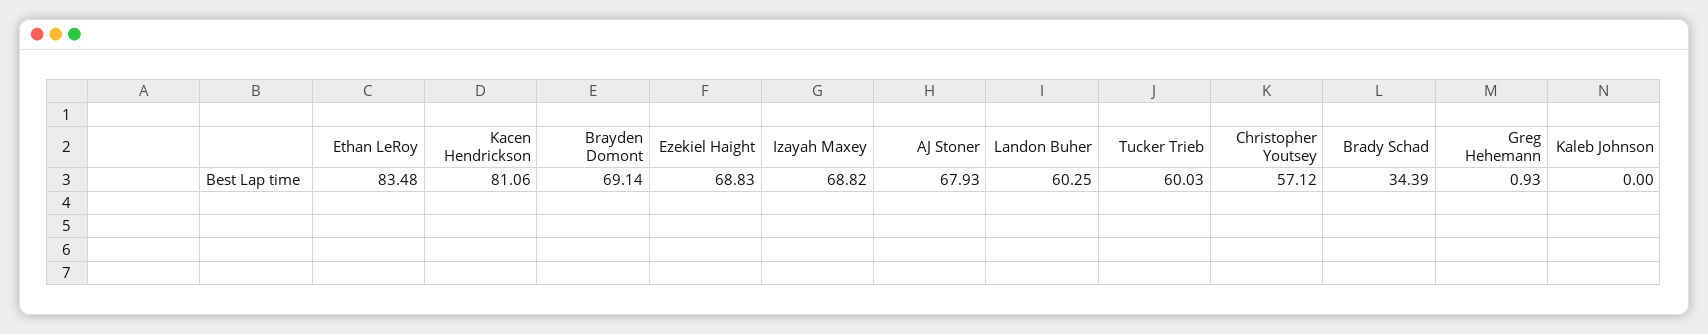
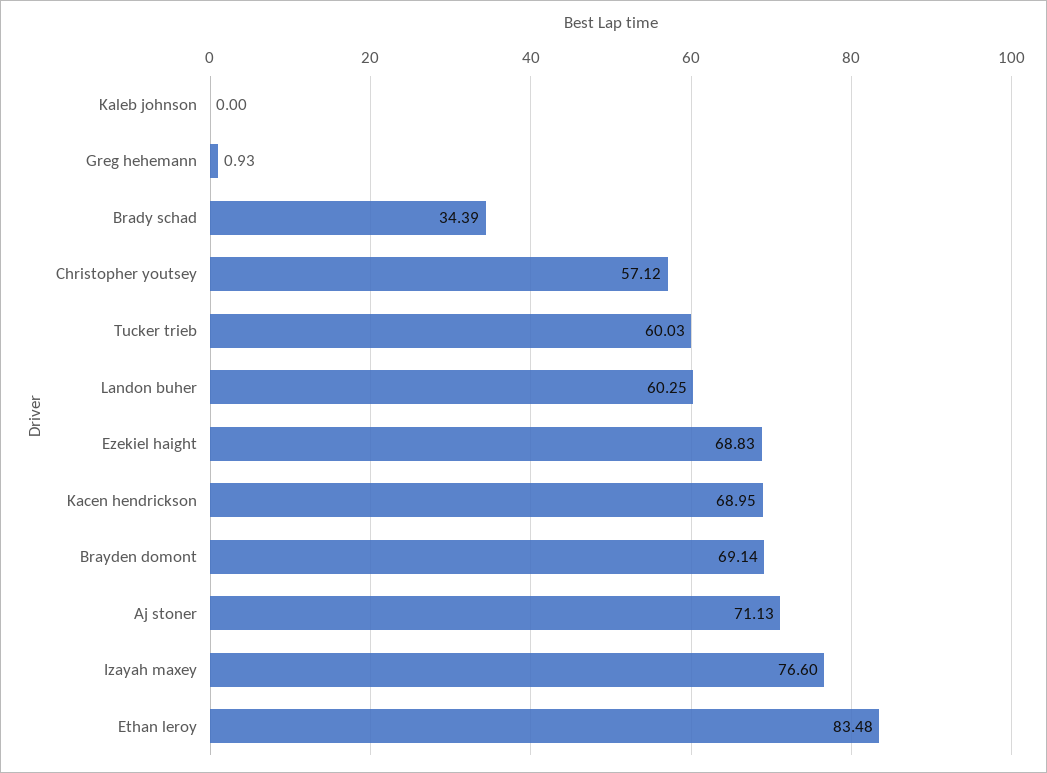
  {
    "Ethan LeRoy": 83.48,
-   "Kacen Hendrickson": 81.06,
+   "Kacen Hendrickson": 68.95,
    "Brayden Domont": 69.14,
    "Ezekiel Haight": 68.83,
-   "Izayah Maxey": 68.82,
+   "Izayah Maxey": 76.6,
-   "AJ Stoner": 67.93,
+   "AJ Stoner": 71.13,
    "Landon Buher": 60.25,
    "Tucker Trieb": 60.03,
    "Christopher Youtsey": 57.12,
    "Brady Schad": 34.39,
    "Greg Hehemann": 0.93,
    "Kaleb Johnson": 0
  }

